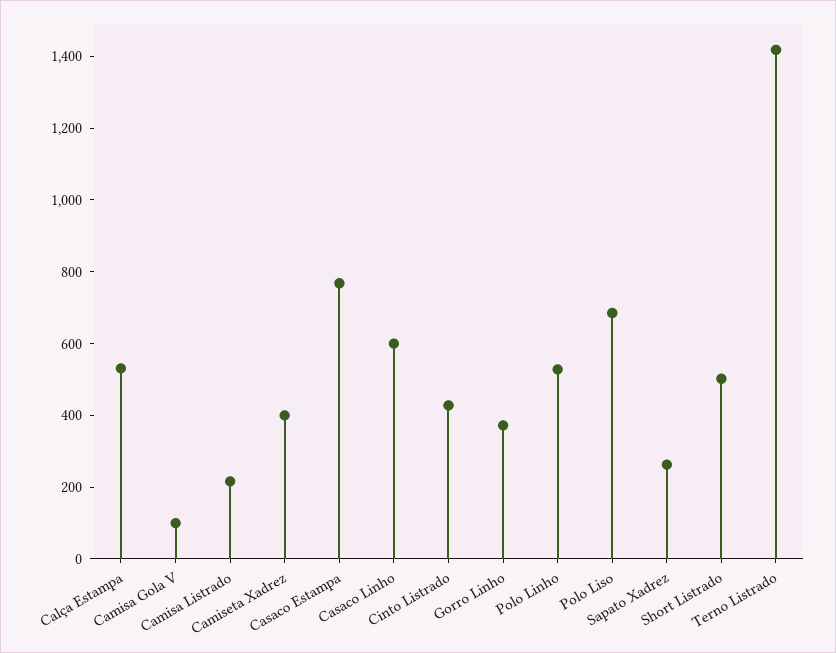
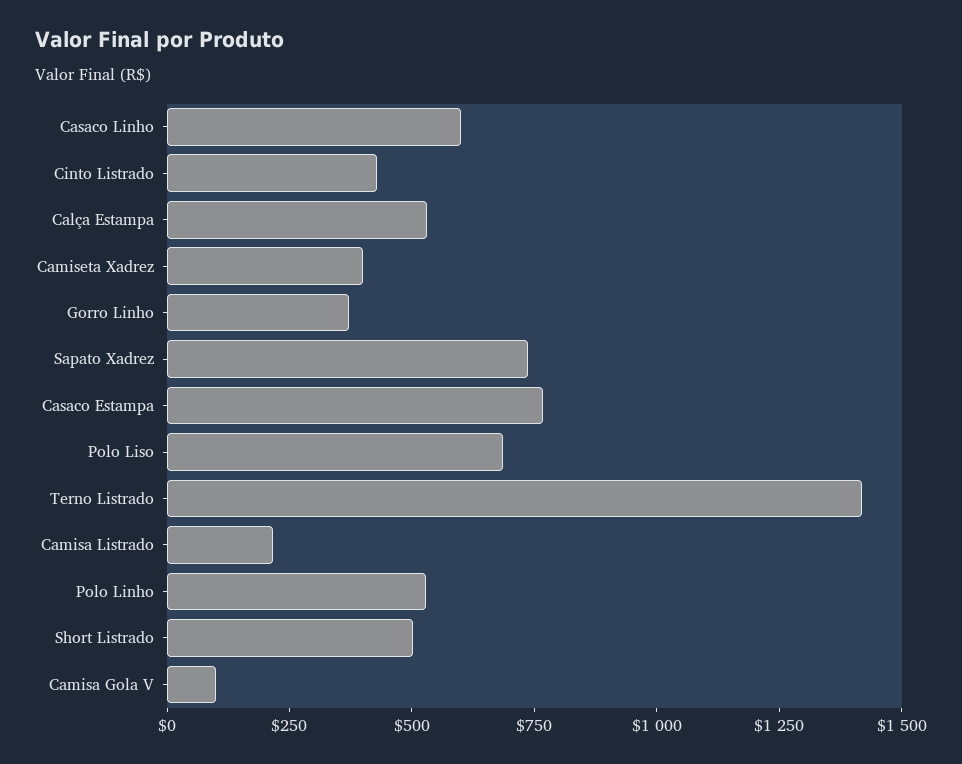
  {
    "Calça Estampa": 550,
    "Camisa Gola V": 100,
    "Camisa Listrado": 200,
    "Camiseta Xadrez": 400,
    "Casaco Estampa": 750,
    "Casaco Linho": 600,
    "Cinto Listrado": 450,
    "Gorro Linho": 350,
    "Polo Linho": 550,
    "Polo Liso": 700,
-   "Sapato Xadrez": 250,
+   "Sapato Xadrez": 750,
    "Short Listrado": 500,
    "Terno Listrado": 1400
  }

